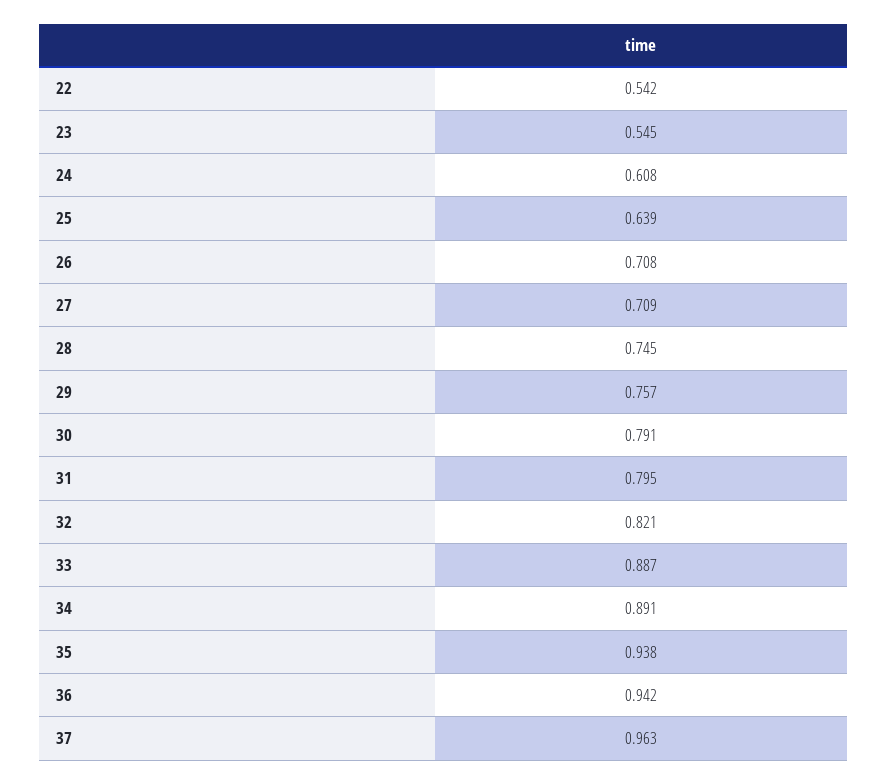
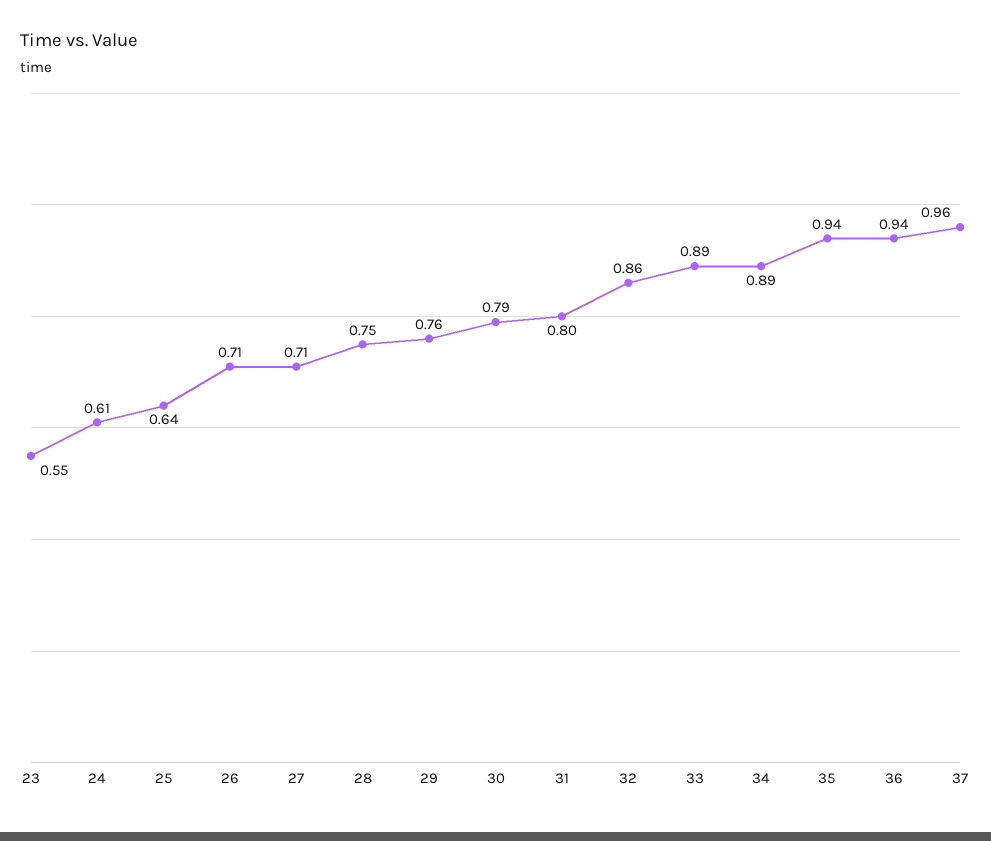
  {
-   "22": 0.542,
    "23": 0.545,
    "24": 0.608,
    "25": 0.639,
    "26": 0.708,
    "27": 0.709,
    "28": 0.745,
    "29": 0.757,
    "30": 0.791,
    "31": 0.795,
-   "32": 0.821,
+   "32": 0.86,
    "33": 0.887,
    "34": 0.891,
    "35": 0.938,
    "36": 0.942,
    "37": 0.963
  }

